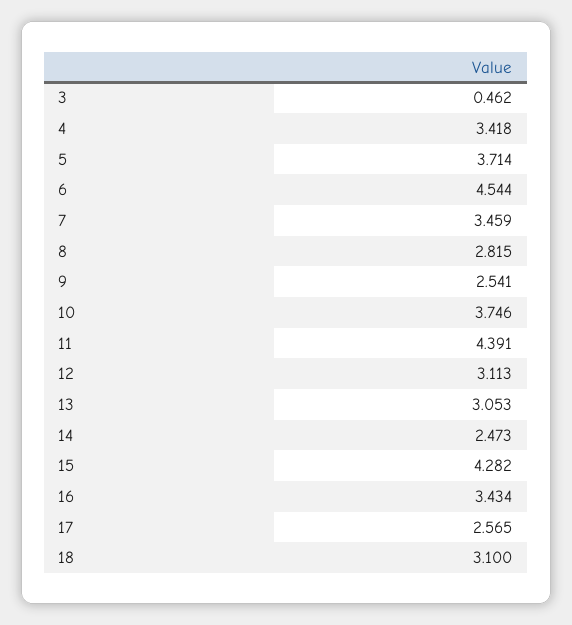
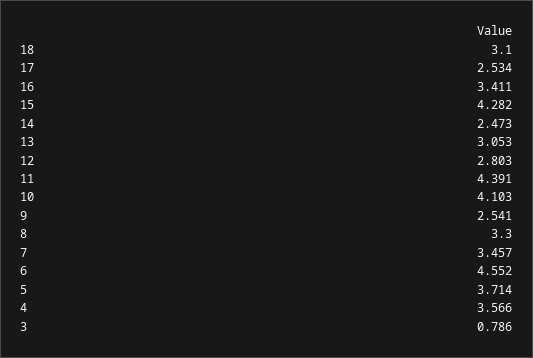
  {
-   "3": 0.462,
+   "3": 0.786,
-   "4": 3.418,
+   "4": 3.566,
    "5": 3.714,
-   "6": 4.544,
+   "6": 4.552,
-   "7": 3.459,
+   "7": 3.457,
-   "8": 2.815,
+   "8": 3.3,
    "9": 2.541,
-   "10": 3.746,
+   "10": 4.103,
    "11": 4.391,
-   "12": 3.113,
+   "12": 2.803,
    "13": 3.053,
    "14": 2.473,
    "15": 4.282,
-   "16": 3.434,
+   "16": 3.411,
-   "17": 2.565,
+   "17": 2.534,
    "18": 3.1
  }

